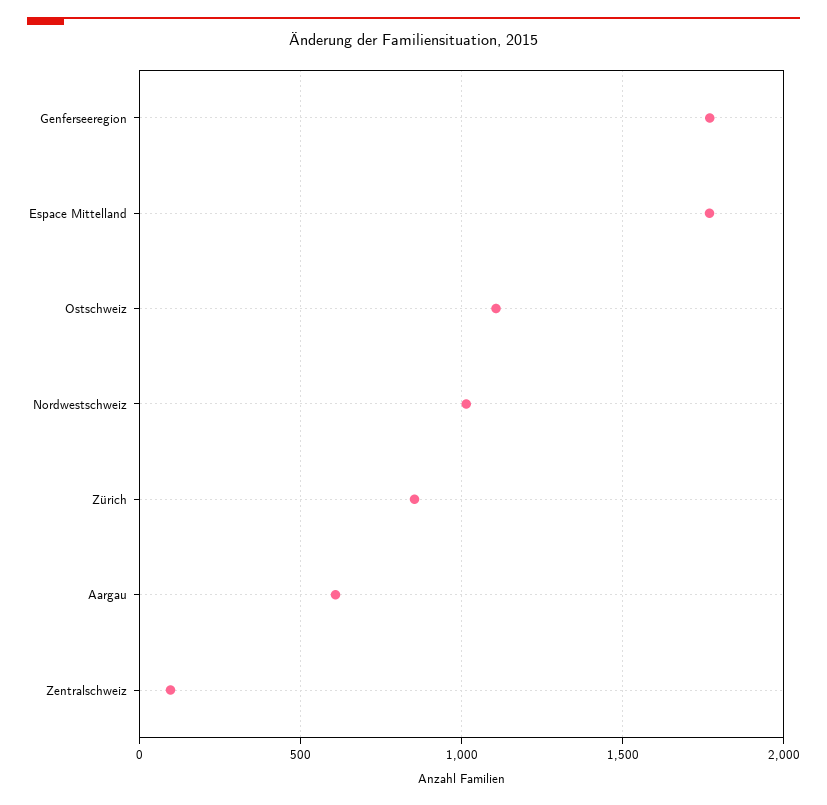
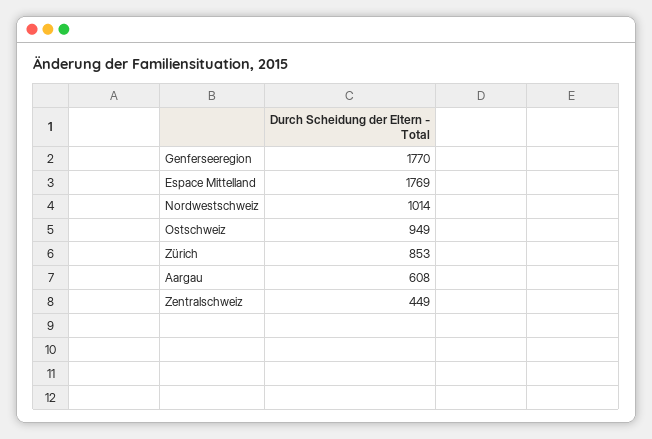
  {
    "Genferseeregion": 1770,
    "Espace Mittelland": 1769,
-   "Ostschweiz": 1100,
+   "Ostschweiz": 949,
    "Nordwestschweiz": 1014,
    "Zürich": 853,
    "Aargau": 608,
-   "Zentralschweiz": 100
+   "Zentralschweiz": 449
  }

